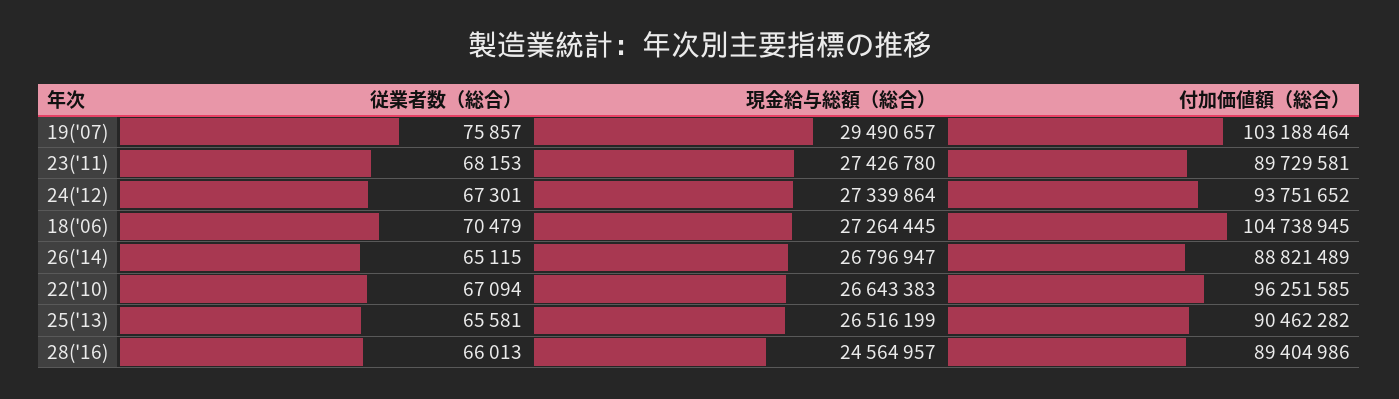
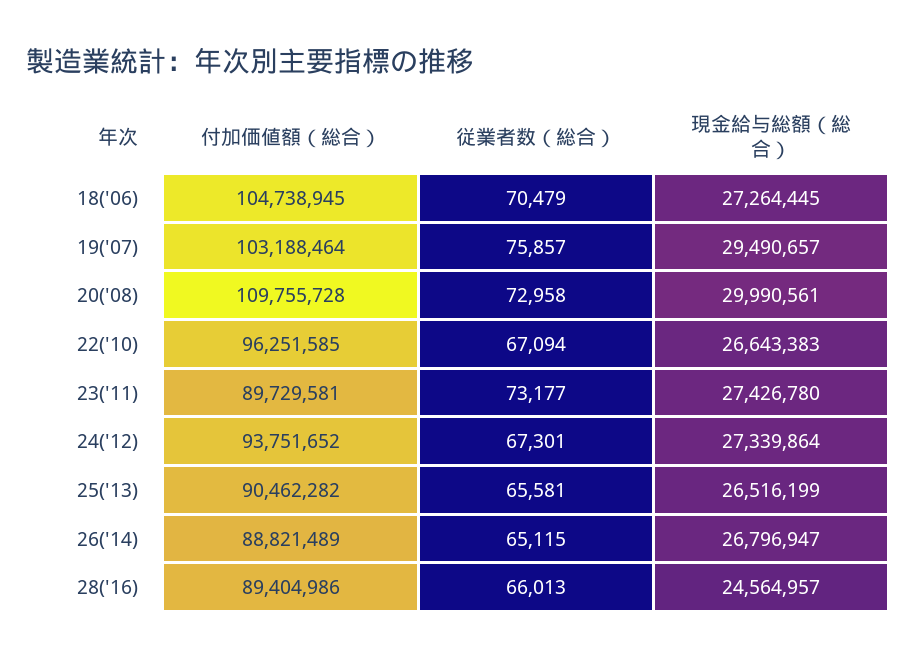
  {
    "従業者数（総合）": {
      "19('07)": 75857,
-     "23('11)": 68153,
+     "23('11)": 73177,
      "24('12)": 67301,
      "18('06)": 70479,
      "26('14)": 65115,
      "22('10)": 67094,
      "25('13)": 65581,
-     "28('16)": 66013
+     "28('16)": 66013,
+     "20('08)": 72958
    },
    "現金給与総額（総合）": {
      "19('07)": 29490657,
      "23('11)": 27426780,
      "24('12)": 27339864,
      "18('06)": 27264445,
      "26('14)": 26796947,
      "22('10)": 26643383,
      "25('13)": 26516199,
-     "28('16)": 24564957
+     "28('16)": 24564957,
+     "20('08)": 29990561
    },
    "付加価値額（総合）": {
      "19('07)": 103188464,
      "23('11)": 89729581,
      "24('12)": 93751652,
      "18('06)": 104738945,
      "26('14)": 88821489,
      "22('10)": 96251585,
      "25('13)": 90462282,
-     "28('16)": 89404986
+     "28('16)": 89404986,
+     "20('08)": 109755728
    }
  }

